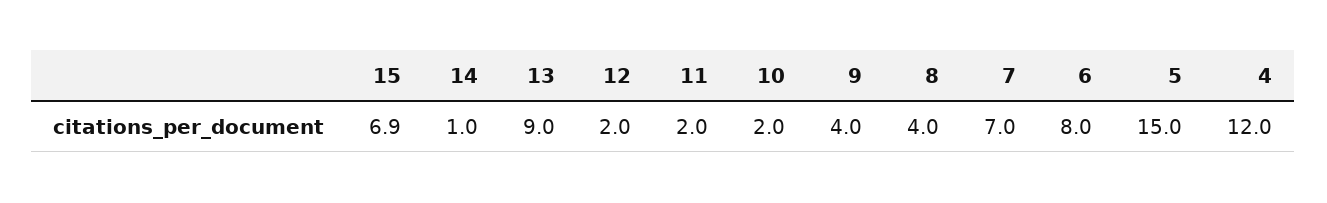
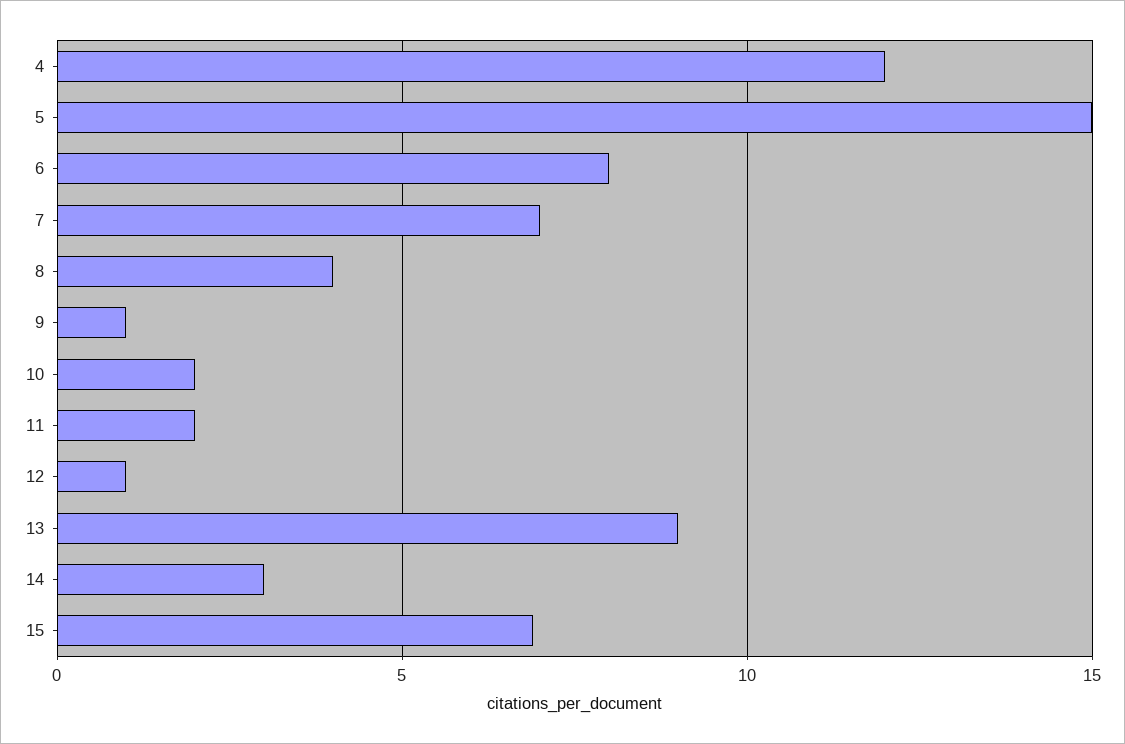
  {
    "15": 6.9,
-   "14": 1,
+   "14": 3,
    "13": 9,
-   "12": 2,
+   "12": 1,
    "11": 2,
    "10": 2,
-   "9": 4,
+   "9": 1,
    "8": 4,
    "7": 7,
    "6": 8,
    "5": 15,
    "4": 12
  }

